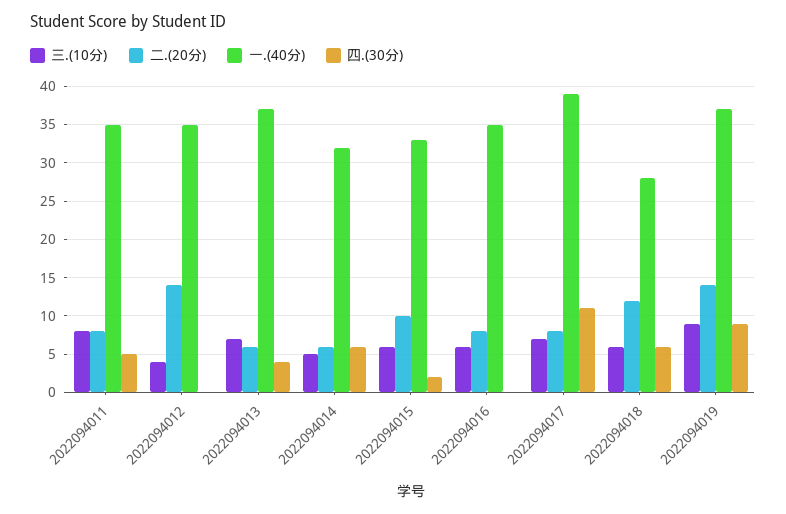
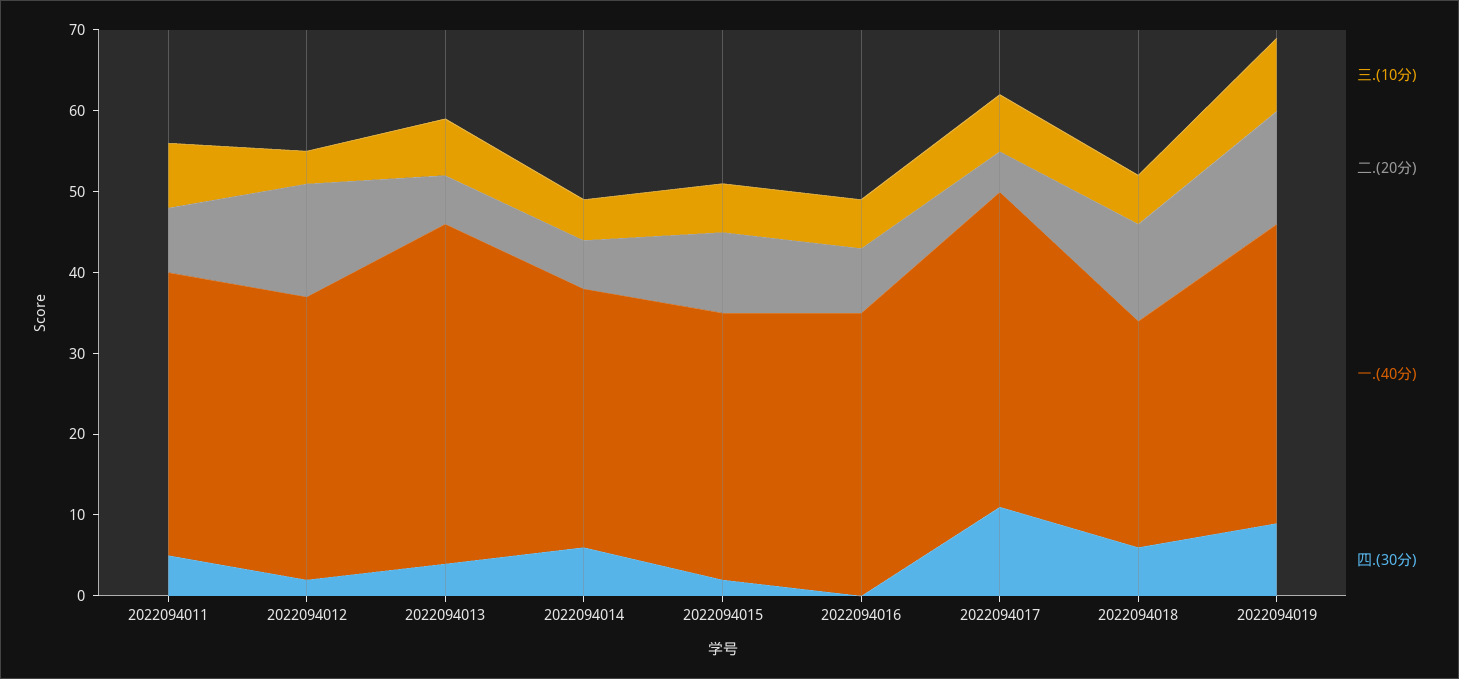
  {
    "三.(10分)": {
      "2022094011": 8,
      "2022094012": 4,
      "2022094013": 7,
      "2022094014": 5,
      "2022094015": 6,
      "2022094016": 6,
      "2022094017": 7,
      "2022094018": 6,
      "2022094019": 9
    },
    "二.(20分)": {
      "2022094011": 8,
      "2022094012": 14,
      "2022094013": 6,
      "2022094014": 6,
      "2022094015": 10,
      "2022094016": 8,
-     "2022094017": 8,
+     "2022094017": 5,
      "2022094018": 12,
      "2022094019": 14
    },
    "一.(40分)": {
      "2022094011": 35,
      "2022094012": 35,
-     "2022094013": 37,
+     "2022094013": 42,
      "2022094014": 32,
      "2022094015": 33,
      "2022094016": 35,
      "2022094017": 39,
      "2022094018": 28,
      "2022094019": 37
    },
    "四.(30分)": {
      "2022094011": 5,
-     "2022094012": 0,
+     "2022094012": 2,
      "2022094013": 4,
      "2022094014": 6,
      "2022094015": 2,
      "2022094016": 0,
      "2022094017": 11,
      "2022094018": 6,
      "2022094019": 9
    }
  }

